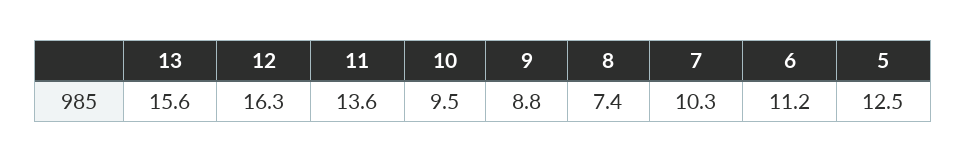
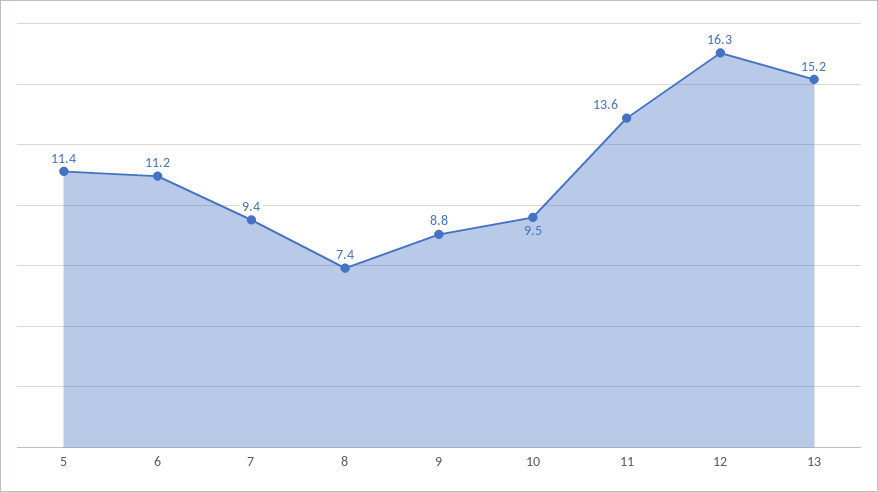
  {
-   "13": 15.6,
+   "13": 15.2,
    "12": 16.3,
    "11": 13.6,
    "10": 9.5,
    "9": 8.8,
    "8": 7.4,
-   "7": 10.3,
+   "7": 9.4,
    "6": 11.2,
-   "5": 12.5
+   "5": 11.4
  }

